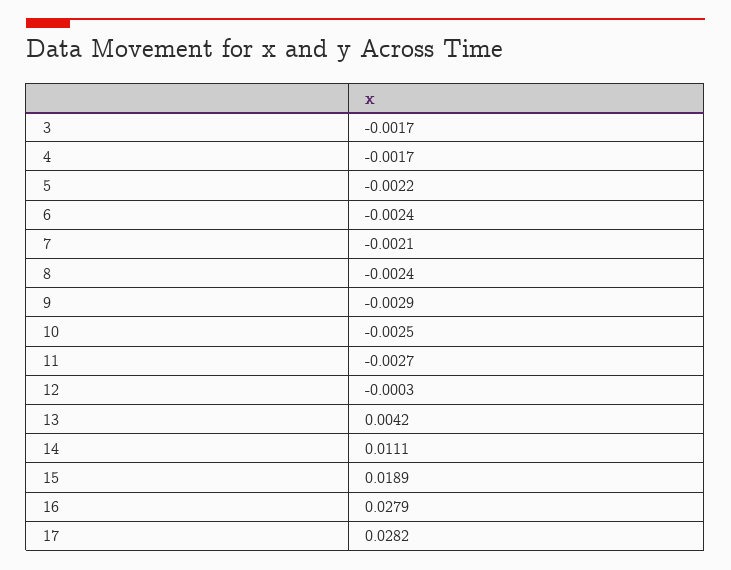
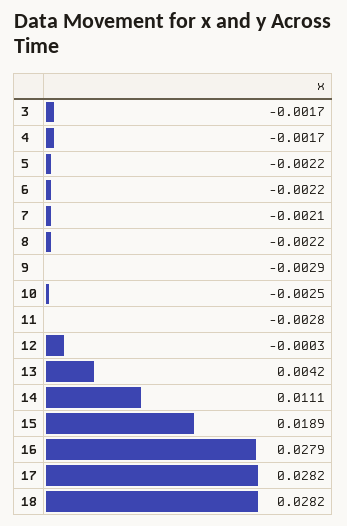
  {
    "3": -0.0017,
    "4": -0.0017,
    "5": -0.0022,
-   "6": -0.0024,
+   "6": -0.0022,
    "7": -0.0021,
-   "8": -0.0024,
+   "8": -0.0022,
    "9": -0.0029,
    "10": -0.0025,
-   "11": -0.0027,
+   "11": -0.0028,
    "12": -0.0003,
    "13": 0.0042,
    "14": 0.0111,
    "15": 0.0189,
    "16": 0.0279,
-   "17": 0.0282
+   "17": 0.0282,
+   "18": 0.0282
  }

